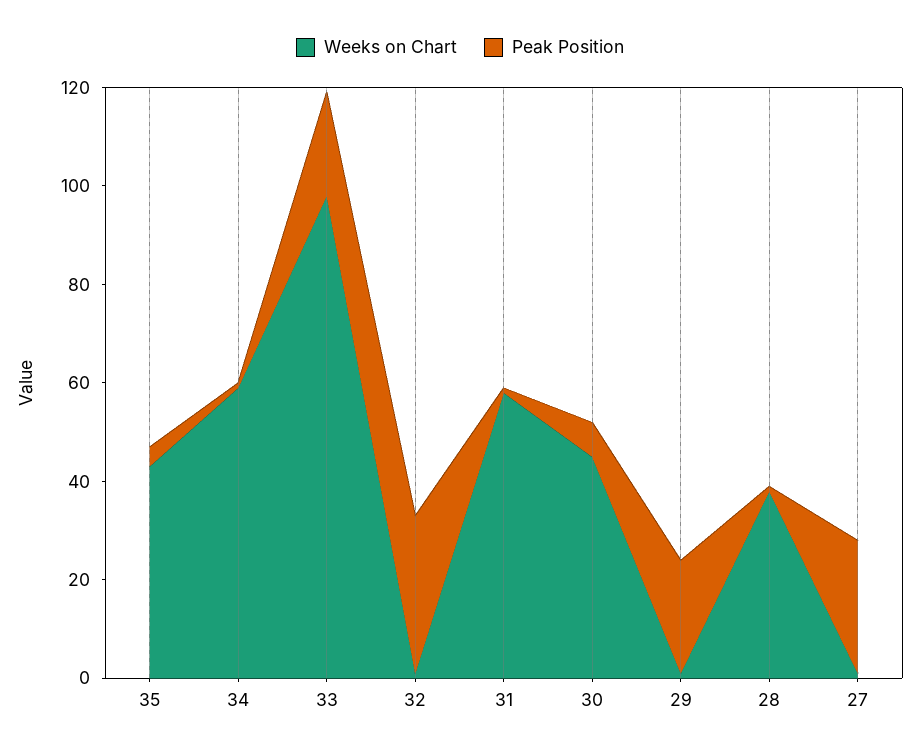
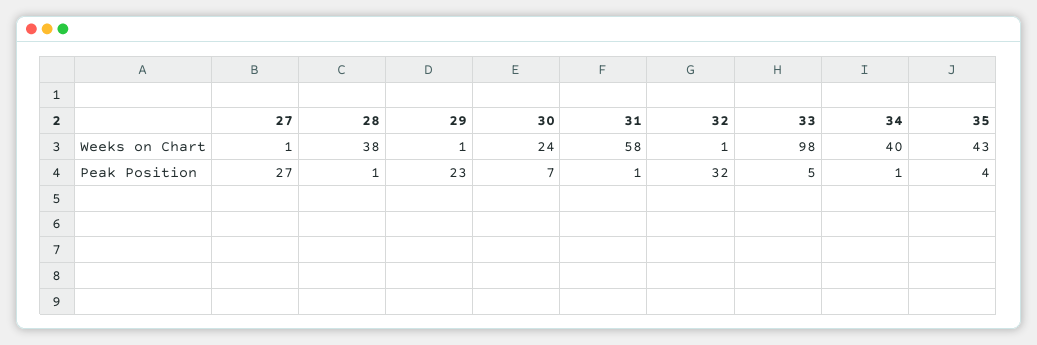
  {
    "Weeks on Chart": {
      "35": 43,
-     "34": 60,
+     "34": 40,
      "33": 98,
      "32": 1,
      "31": 58,
-     "30": 45,
+     "30": 24,
      "29": 1,
      "28": 38,
      "27": 1
    },
    "Peak Position": {
      "35": 4,
      "34": 1,
-     "33": 20,
+     "33": 5,
      "32": 32,
      "31": 1,
      "30": 7,
      "29": 23,
      "28": 1,
      "27": 27
    }
  }

